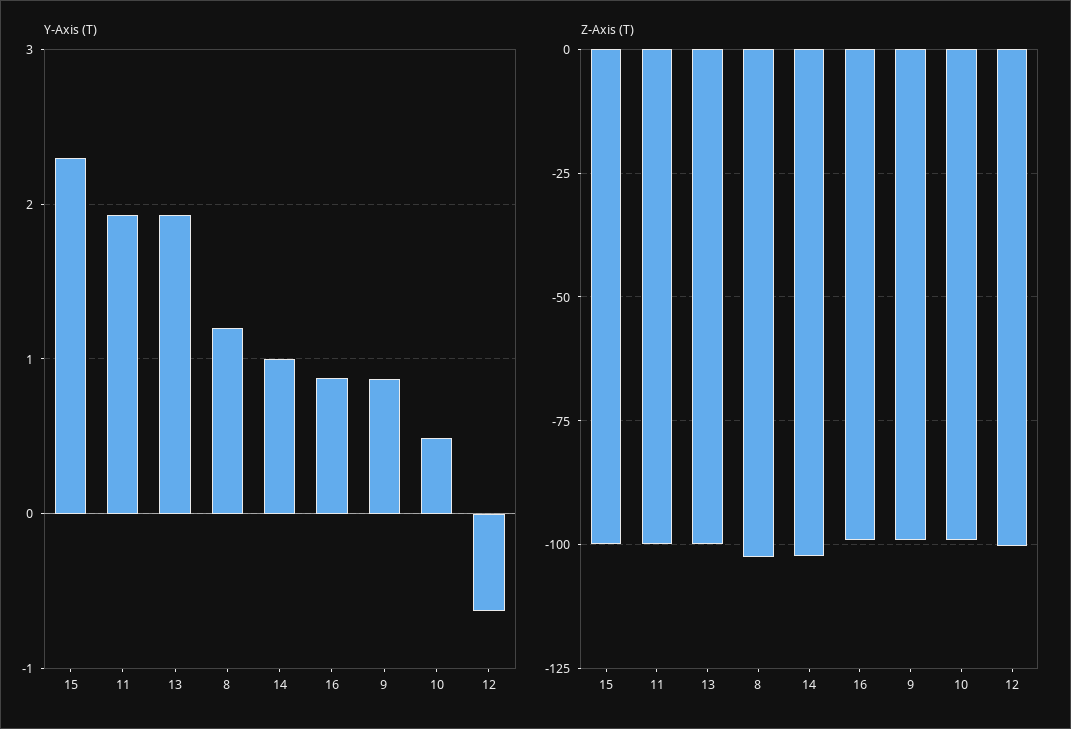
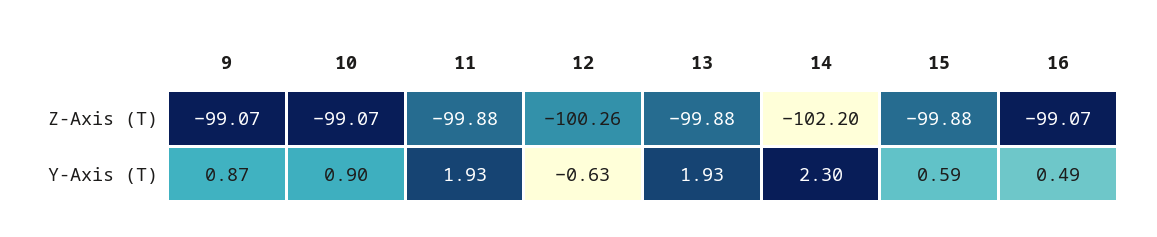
  {
    "Y-Axis (T)": {
-     "15": 2.3,
+     "15": 0.59,
      "11": 1.93,
      "13": 1.93,
-     "8": 1.2,
-     "14": 1,
+     "14": 2.3,
-     "16": 0.9,
+     "16": 0.49,
      "9": 0.87,
-     "10": 0.5,
+     "10": 0.9,
      "12": -0.63
    },
    "Z-Axis (T)": {
      "15": -99.88,
      "11": -99.88,
      "13": -99.88,
-     "8": -102.5,
      "14": -102.2,
      "16": -99.07,
      "9": -99.07,
      "10": -99.07,
      "12": -100.26
    }
  }

